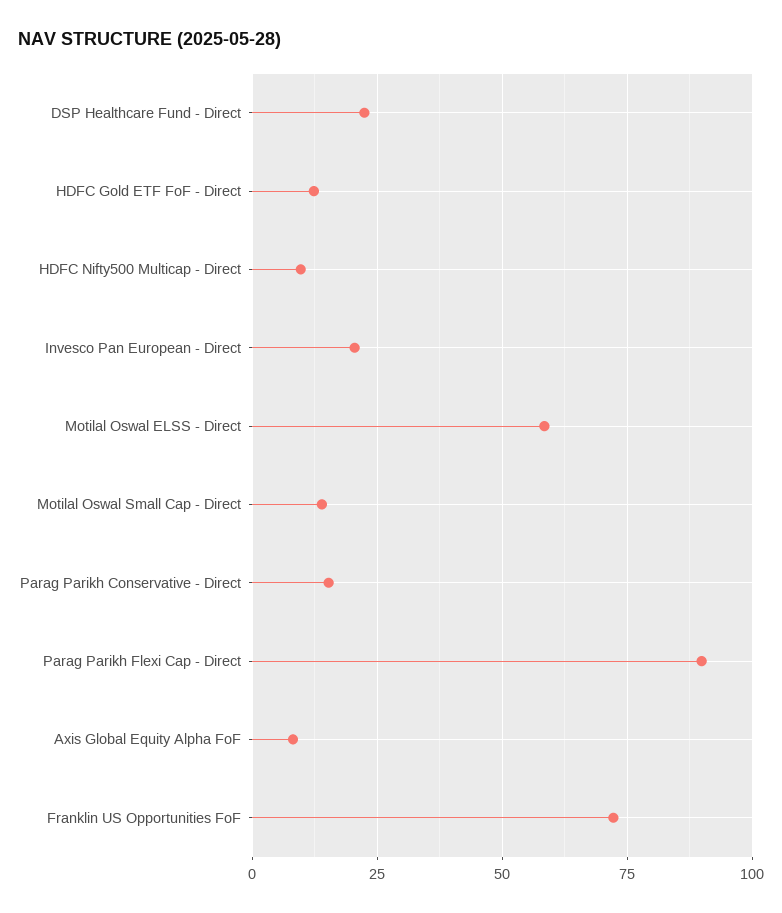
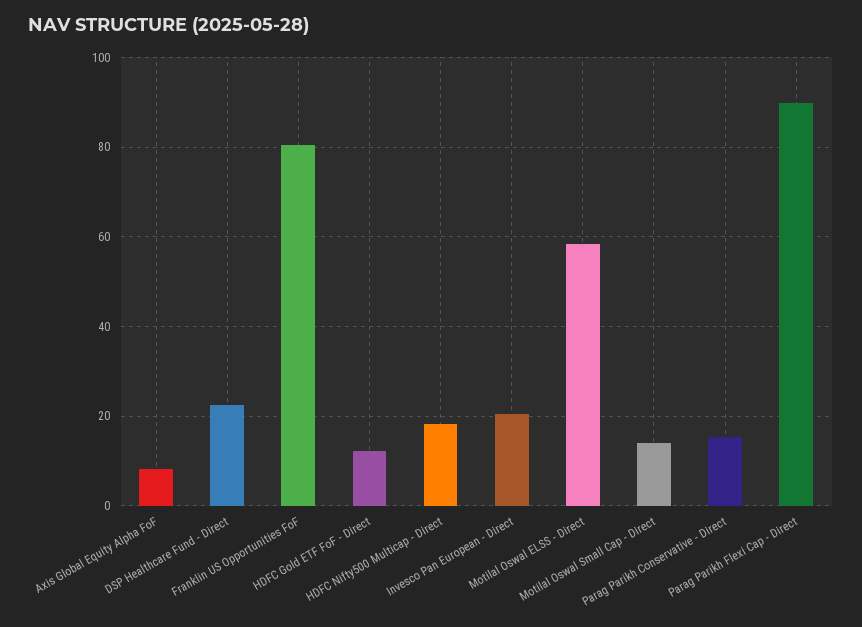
  {
    "DSP Healthcare Fund - Direct": 22,
    "HDFC Gold ETF FoF - Direct": 12,
-   "HDFC Nifty500 Multicap - Direct": 10,
+   "HDFC Nifty500 Multicap - Direct": 18,
    "Invesco Pan European - Direct": 20,
    "Motilal Oswal ELSS - Direct": 58,
    "Motilal Oswal Small Cap - Direct": 14,
    "Parag Parikh Conservative - Direct": 16,
    "Parag Parikh Flexi Cap - Direct": 90,
    "Axis Global Equity Alpha FoF": 8,
-   "Franklin US Opportunities FoF": 72.5
+   "Franklin US Opportunities FoF": 80
  }

